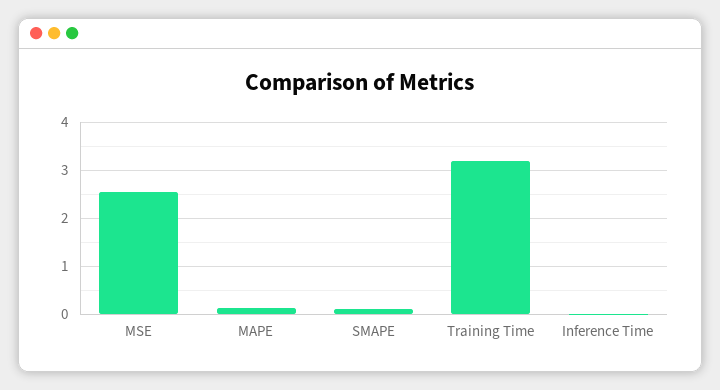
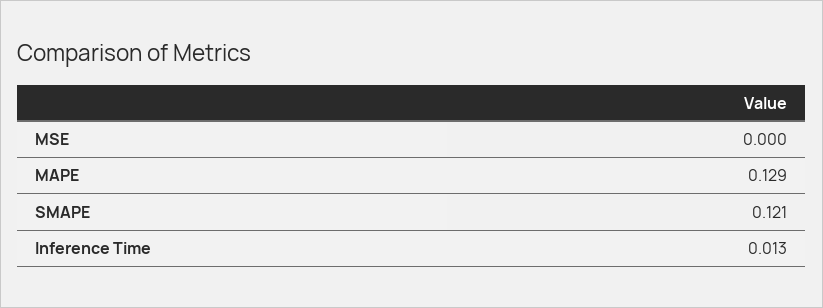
  {
-   "MSE": 2.6,
+   "MSE": 0,
    "MAPE": 0.129,
    "SMAPE": 0.121,
-   "Training Time": 3.2,
    "Inference Time": 0.013
  }

